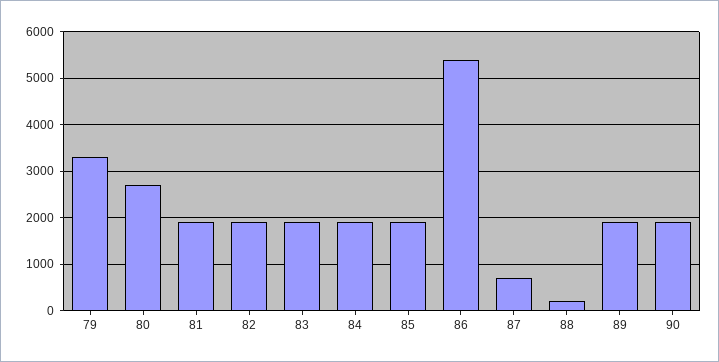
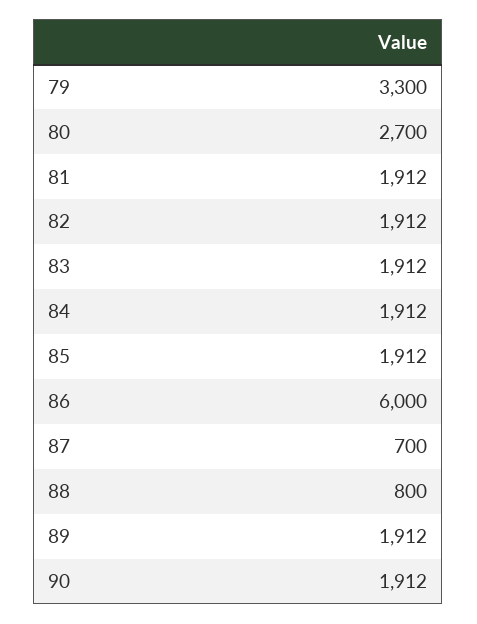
  {
    "79": 3300,
    "80": 2700,
    "81": 1912,
    "82": 1912,
    "83": 1912,
    "84": 1912,
    "85": 1912,
-   "86": 5400,
+   "86": 6000,
    "87": 700,
-   "88": 200,
+   "88": 800,
    "89": 1912,
    "90": 1912
  }

